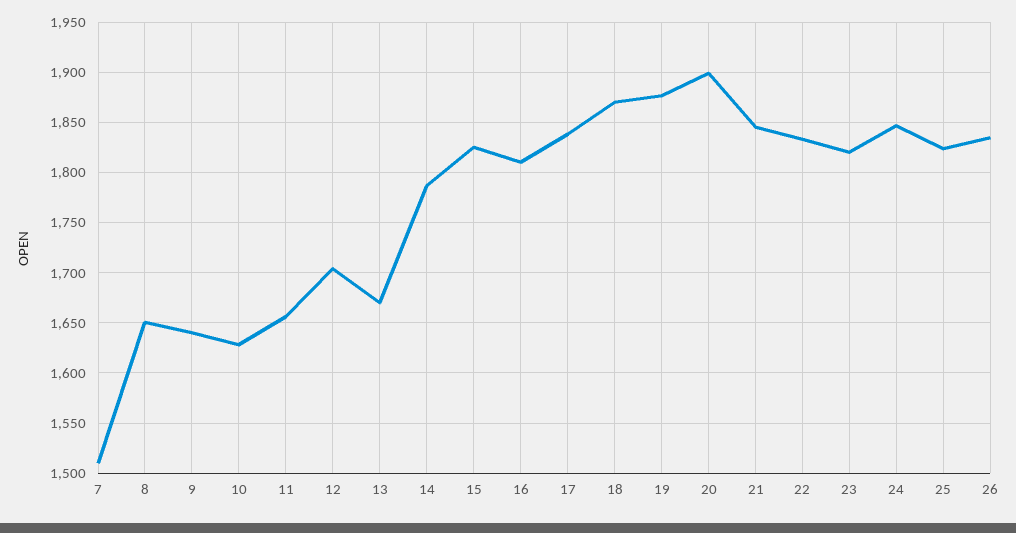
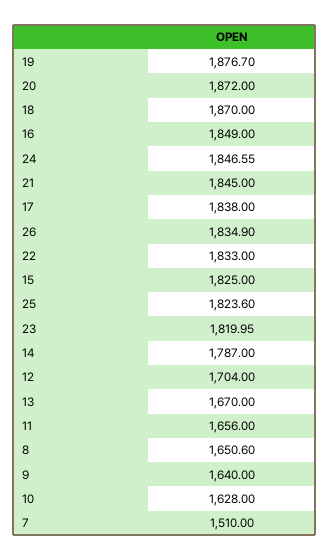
  {
    "7": 1510,
    "8": 1650.6,
    "9": 1640,
    "10": 1628,
    "11": 1656,
    "12": 1704,
    "13": 1670,
    "14": 1787,
    "15": 1825,
-   "16": 1810,
+   "16": 1849,
    "17": 1838,
    "18": 1870,
    "19": 1876.7,
-   "20": 1900,
+   "20": 1872,
    "21": 1845,
    "22": 1833,
    "23": 1819.95,
    "24": 1846.55,
    "25": 1823.6,
    "26": 1834.9
  }

